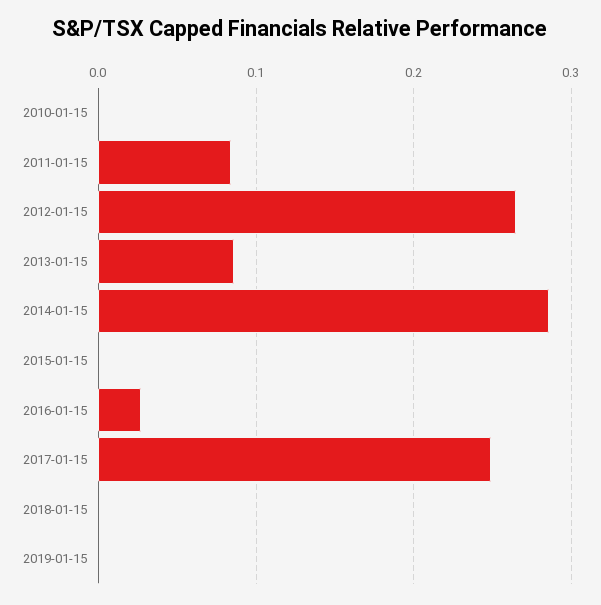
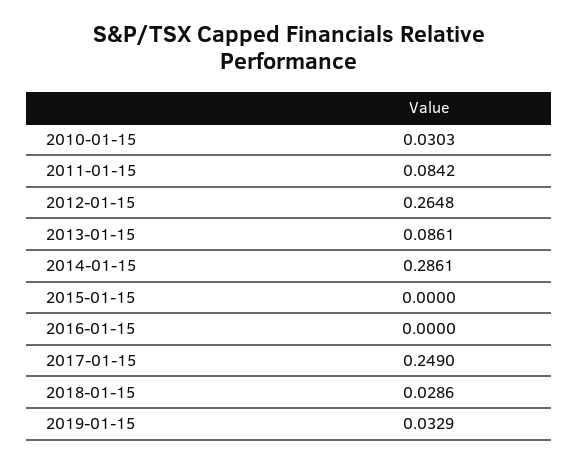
  {
-   "2010-01-15": 0,
+   "2010-01-15": 0.0303,
    "2011-01-15": 0.0842,
    "2012-01-15": 0.2648,
    "2013-01-15": 0.0861,
    "2014-01-15": 0.2861,
    "2015-01-15": 0,
-   "2016-01-15": 0.03,
+   "2016-01-15": 0,
    "2017-01-15": 0.249,
-   "2018-01-15": 0,
+   "2018-01-15": 0.0286,
-   "2019-01-15": 0
+   "2019-01-15": 0.0329
  }

